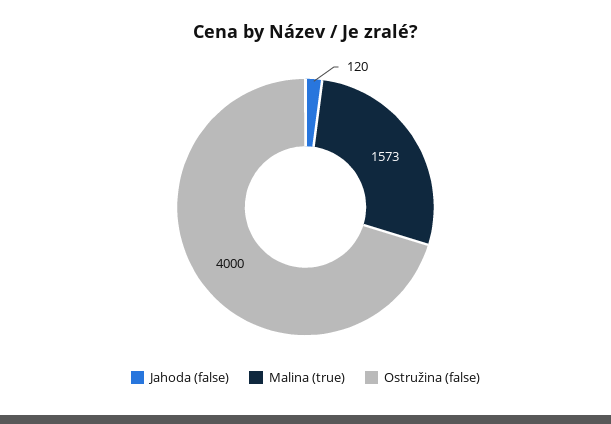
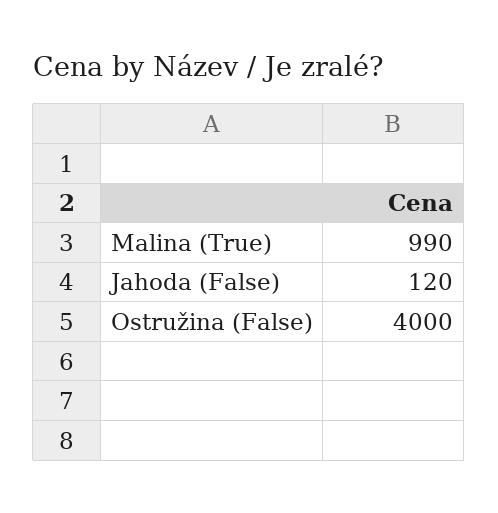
  {
    "Jahoda (false)": 120,
-   "Malina (true)": 1573,
+   "Malina (true)": 990,
    "Ostružina (false)": 4000
  }

